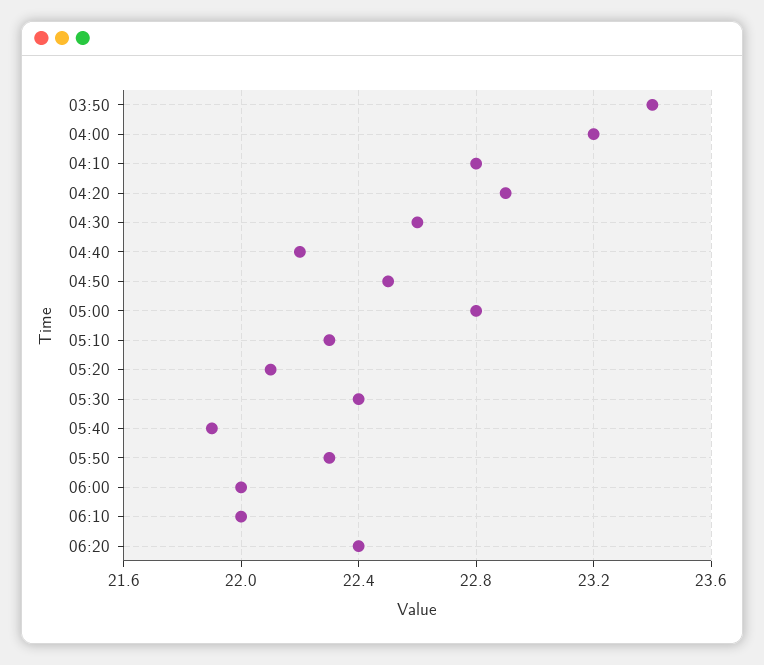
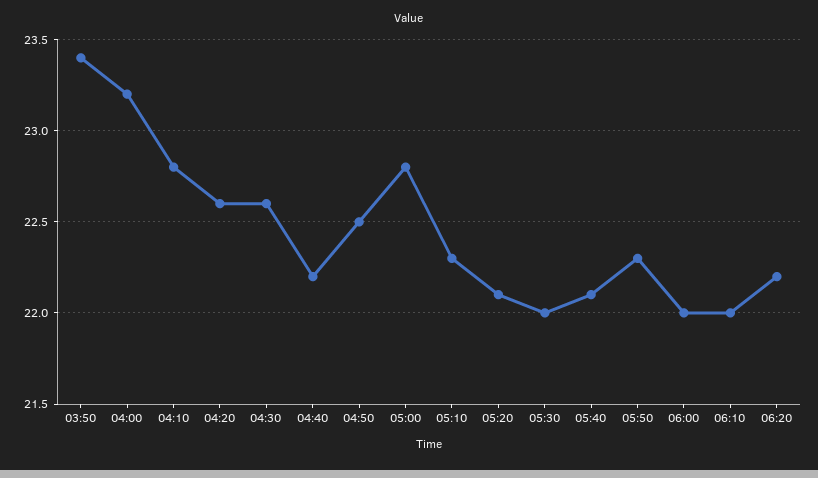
  {
    "03:50": 23.4,
    "04:00": 23.2,
    "04:10": 22.8,
-   "04:20": 22.9,
+   "04:20": 22.6,
    "04:30": 22.6,
    "04:40": 22.2,
    "04:50": 22.5,
    "05:00": 22.8,
    "05:10": 22.3,
    "05:20": 22.1,
-   "05:30": 22.4,
+   "05:30": 22,
-   "05:40": 21.9,
+   "05:40": 22.1,
    "05:50": 22.3,
    "06:00": 22,
    "06:10": 22,
-   "06:20": 22.4
+   "06:20": 22.2
  }

